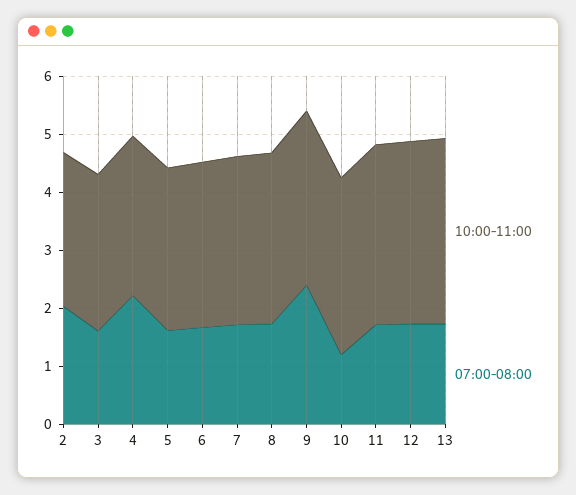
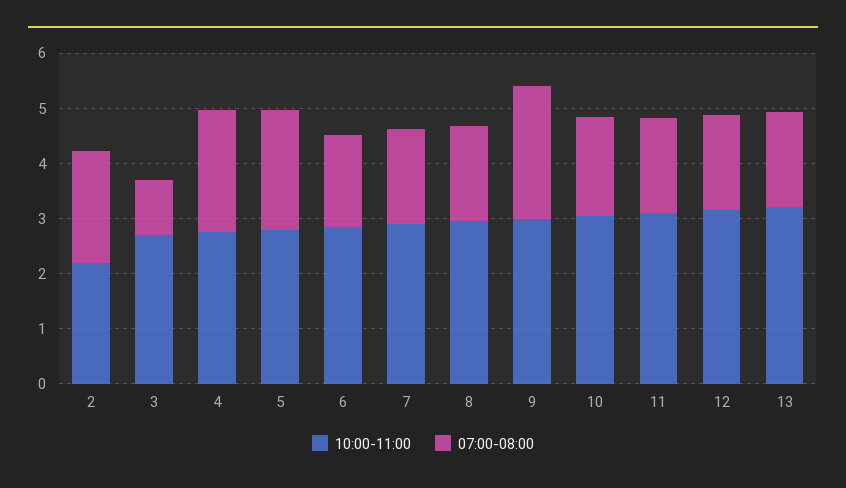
  {
    "10:00-11:00": {
-     "2": 2.6,
+     "2": 2.2,
      "3": 2.8,
      "4": 2.8,
      "5": 2.8,
      "6": 2.8,
      "7": 3,
      "8": 3,
      "9": 3,
      "10": 3,
      "11": 3.2,
      "12": 3.2,
      "13": 3.2
    },
    "07:00-08:00": {
      "2": 2,
-     "3": 1.6,
+     "3": 1,
      "4": 2.2,
-     "5": 1.6,
+     "5": 2.2,
      "6": 1.6,
      "7": 1.8,
      "8": 1.8,
      "9": 2.4,
-     "10": 1.2,
+     "10": 1.8,
      "11": 1.8,
      "12": 1.8,
      "13": 1.8
    }
  }

